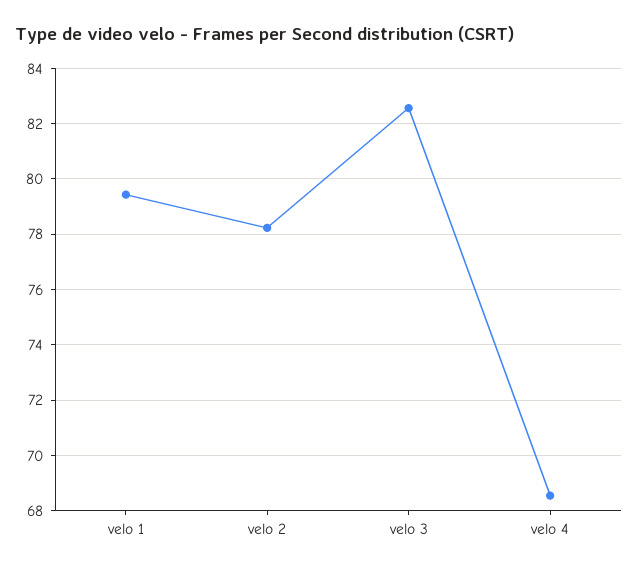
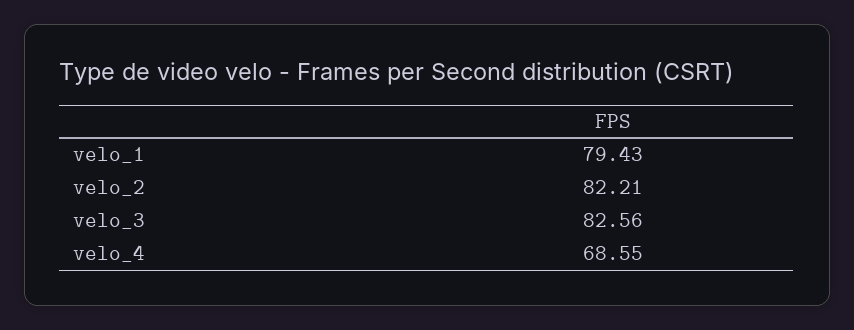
  {
    "velo 1": 79.43,
-   "velo 2": 78.25,
+   "velo 2": 82.21,
    "velo 3": 82.56,
    "velo 4": 68.55
  }

